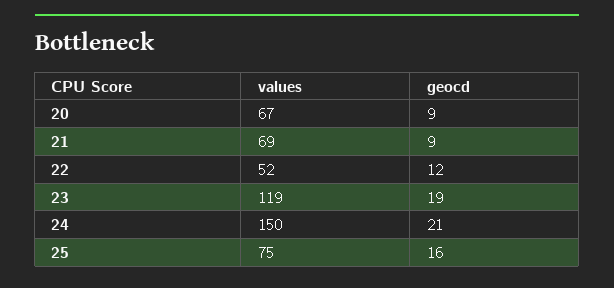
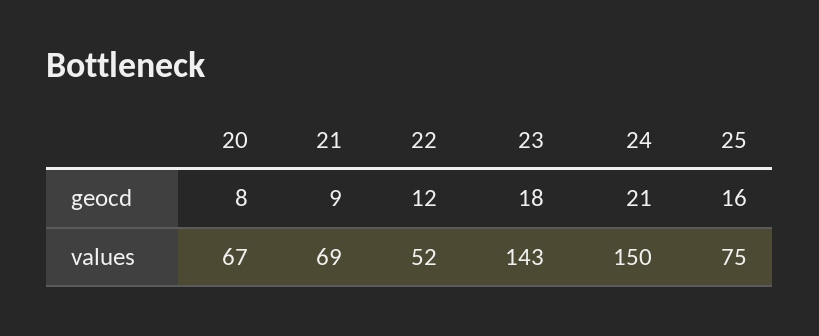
  {
    "values": {
      "20": 67,
      "21": 69,
      "22": 52,
-     "23": 119,
+     "23": 143,
      "24": 150,
      "25": 75
    },
    "geocd": {
-     "20": 9,
+     "20": 8,
      "21": 9,
      "22": 12,
-     "23": 19,
+     "23": 18,
      "24": 21,
      "25": 16
    }
  }

